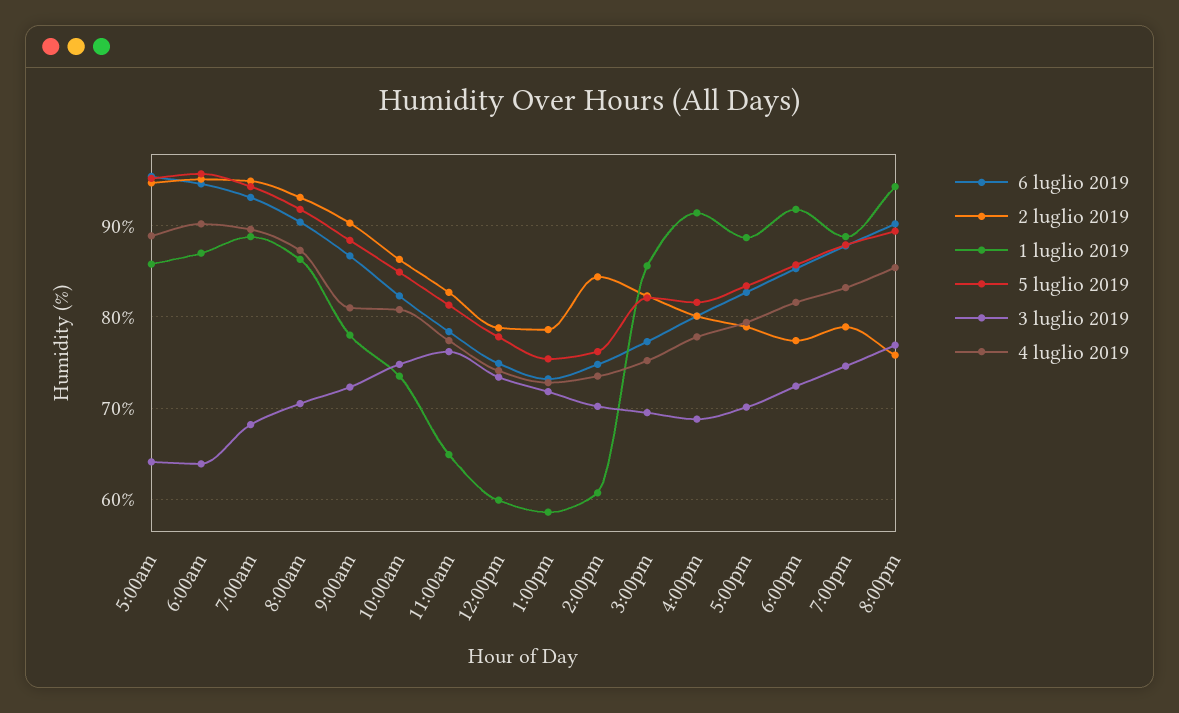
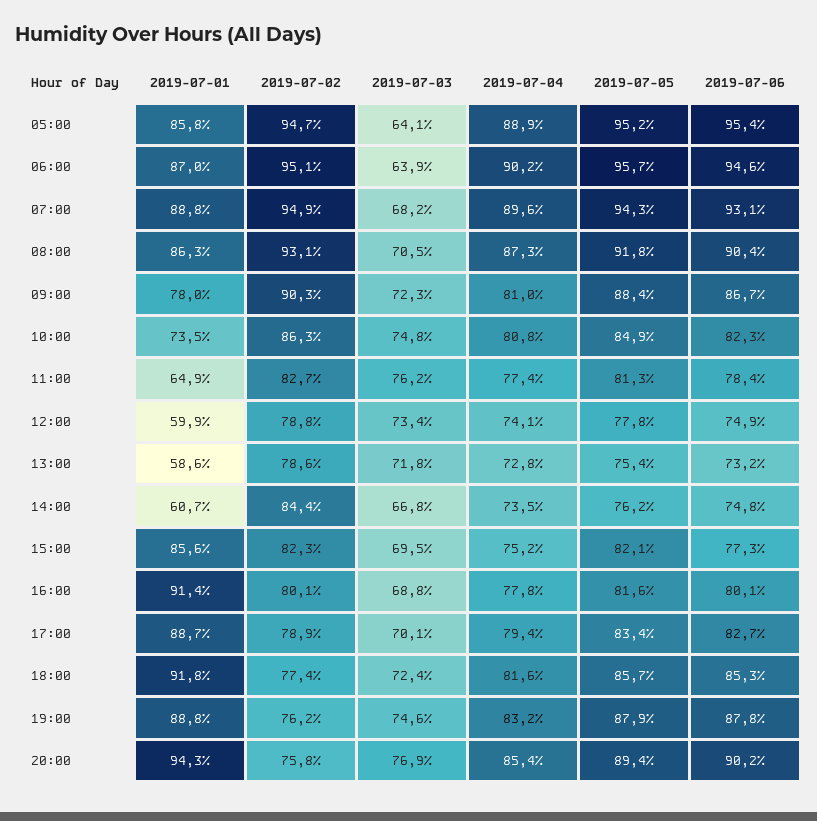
  {
    "6 luglio 2019": {
      "5:00am": 95.4,
      "6:00am": 94.6,
      "7:00am": 93.1,
      "8:00am": 90.4,
      "9:00am": 86.7,
      "10:00am": 82.3,
      "11:00am": 78.4,
      "12:00pm": 74.9,
      "1:00pm": 73.2,
      "2:00pm": 74.8,
      "3:00pm": 77.3,
      "4:00pm": 80.1,
      "5:00pm": 82.7,
      "6:00pm": 85.3,
      "7:00pm": 87.8,
      "8:00pm": 90.2
    },
    "2 luglio 2019": {
      "5:00am": 94.7,
      "6:00am": 95.1,
      "7:00am": 94.9,
      "8:00am": 93.1,
      "9:00am": 90.3,
      "10:00am": 86.3,
      "11:00am": 82.7,
      "12:00pm": 78.8,
      "1:00pm": 78.6,
      "2:00pm": 84.4,
      "3:00pm": 82.3,
      "4:00pm": 80.1,
      "5:00pm": 78.9,
      "6:00pm": 77.4,
-     "7:00pm": 79,
+     "7:00pm": 76.2,
      "8:00pm": 75.8
    },
    "1 luglio 2019": {
      "5:00am": 85.8,
      "6:00am": 87,
      "7:00am": 88.8,
      "8:00am": 86.3,
      "9:00am": 78,
      "10:00am": 73.5,
      "11:00am": 64.9,
      "12:00pm": 59.9,
      "1:00pm": 58.6,
      "2:00pm": 60.7,
      "3:00pm": 85.6,
      "4:00pm": 91.4,
      "5:00pm": 88.7,
      "6:00pm": 91.8,
      "7:00pm": 88.8,
      "8:00pm": 94.3
    },
    "5 luglio 2019": {
      "5:00am": 95.2,
      "6:00am": 95.7,
      "7:00am": 94.3,
      "8:00am": 91.8,
      "9:00am": 88.4,
      "10:00am": 84.9,
      "11:00am": 81.3,
      "12:00pm": 77.8,
      "1:00pm": 75.4,
      "2:00pm": 76.2,
      "3:00pm": 82.1,
      "4:00pm": 81.6,
      "5:00pm": 83.4,
      "6:00pm": 85.7,
      "7:00pm": 87.9,
      "8:00pm": 89.4
    },
    "3 luglio 2019": {
      "5:00am": 64.1,
      "6:00am": 63.9,
      "7:00am": 68.2,
      "8:00am": 70.5,
      "9:00am": 72.3,
      "10:00am": 74.8,
      "11:00am": 76.2,
      "12:00pm": 73.4,
      "1:00pm": 71.8,
-     "2:00pm": 70,
+     "2:00pm": 66.8,
      "3:00pm": 69.5,
      "4:00pm": 68.8,
      "5:00pm": 70.1,
      "6:00pm": 72.4,
      "7:00pm": 74.6,
      "8:00pm": 76.9
    },
    "4 luglio 2019": {
      "5:00am": 88.9,
      "6:00am": 90.2,
      "7:00am": 89.6,
      "8:00am": 87.3,
      "9:00am": 81,
      "10:00am": 80.8,
      "11:00am": 77.4,
      "12:00pm": 74.1,
      "1:00pm": 72.8,
      "2:00pm": 73.5,
      "3:00pm": 75.2,
      "4:00pm": 77.8,
      "5:00pm": 79.4,
      "6:00pm": 81.6,
      "7:00pm": 83.2,
      "8:00pm": 85.4
    }
  }

